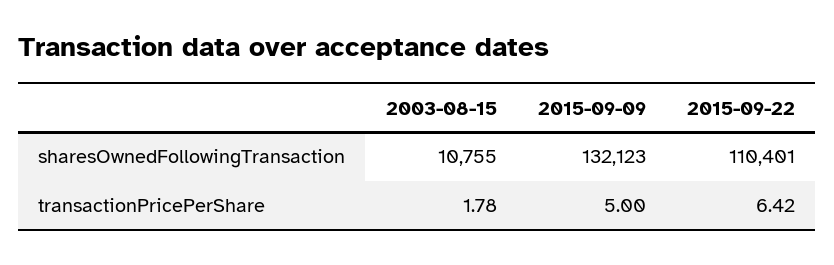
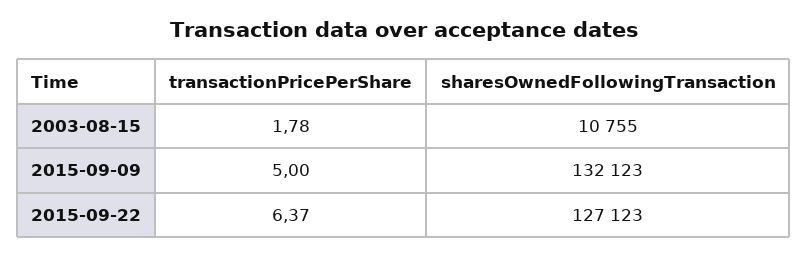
  {
    "2003-08-15": {
      "sharesOwnedFollowingTransaction": 10755,
      "transactionPricePerShare": 1.78
    },
    "2015-09-09": {
      "sharesOwnedFollowingTransaction": 132123,
      "transactionPricePerShare": 5
    },
    "2015-09-22": {
-     "sharesOwnedFollowingTransaction": 110401,
+     "sharesOwnedFollowingTransaction": 127123,
-     "transactionPricePerShare": 6.42
+     "transactionPricePerShare": 6.37
    }
  }

